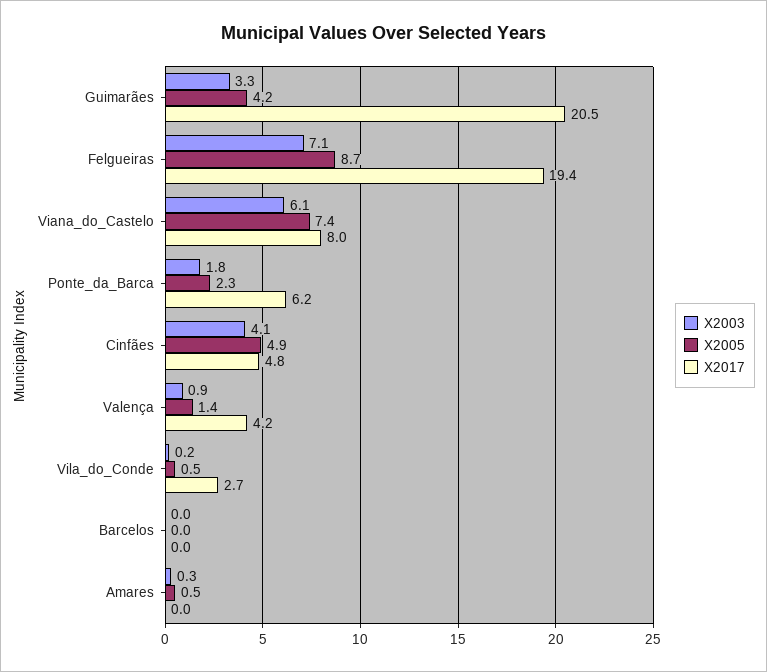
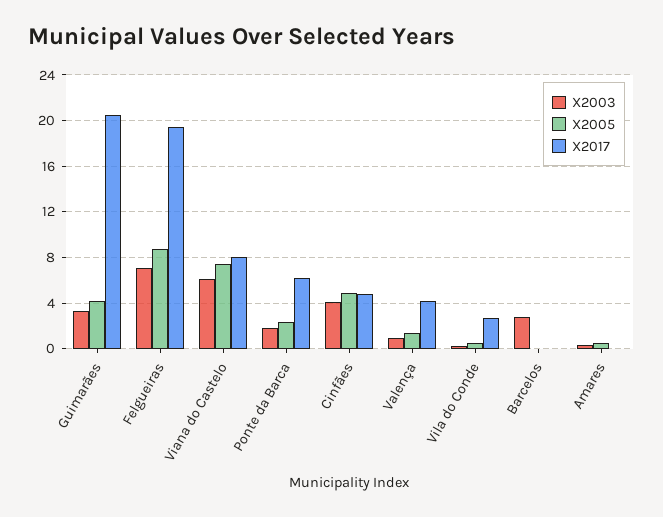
  {
    "X2003": {
      "Guimarães": 3.3,
      "Felgueiras": 7.1,
      "Viana_do_Castelo": 6.1,
      "Ponte_da_Barca": 1.8,
      "Cinfães": 4.1,
      "Valença": 0.9,
      "Vila_do_Conde": 0.2,
-     "Barcelos": 0,
+     "Barcelos": 3,
      "Amares": 0.3
    },
    "X2005": {
      "Guimarães": 4.2,
      "Felgueiras": 8.7,
      "Viana_do_Castelo": 7.4,
      "Ponte_da_Barca": 2.3,
      "Cinfães": 4.9,
      "Valença": 1.4,
      "Vila_do_Conde": 0.5,
      "Barcelos": 0,
      "Amares": 0.5
    },
    "X2017": {
      "Guimarães": 20.5,
      "Felgueiras": 19.4,
      "Viana_do_Castelo": 8,
      "Ponte_da_Barca": 6.2,
      "Cinfães": 4.8,
      "Valença": 4.2,
      "Vila_do_Conde": 2.7,
      "Barcelos": 0,
      "Amares": 0
    }
  }

